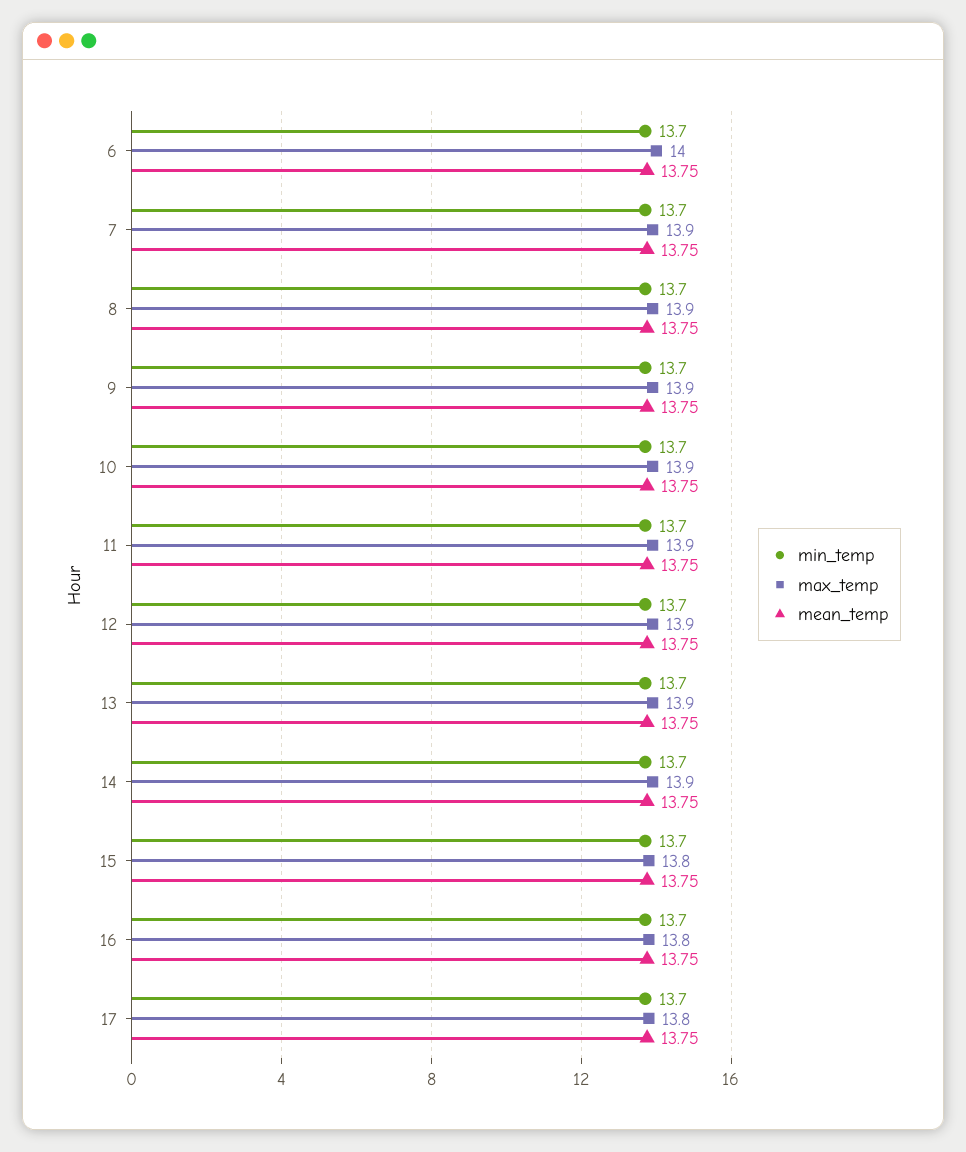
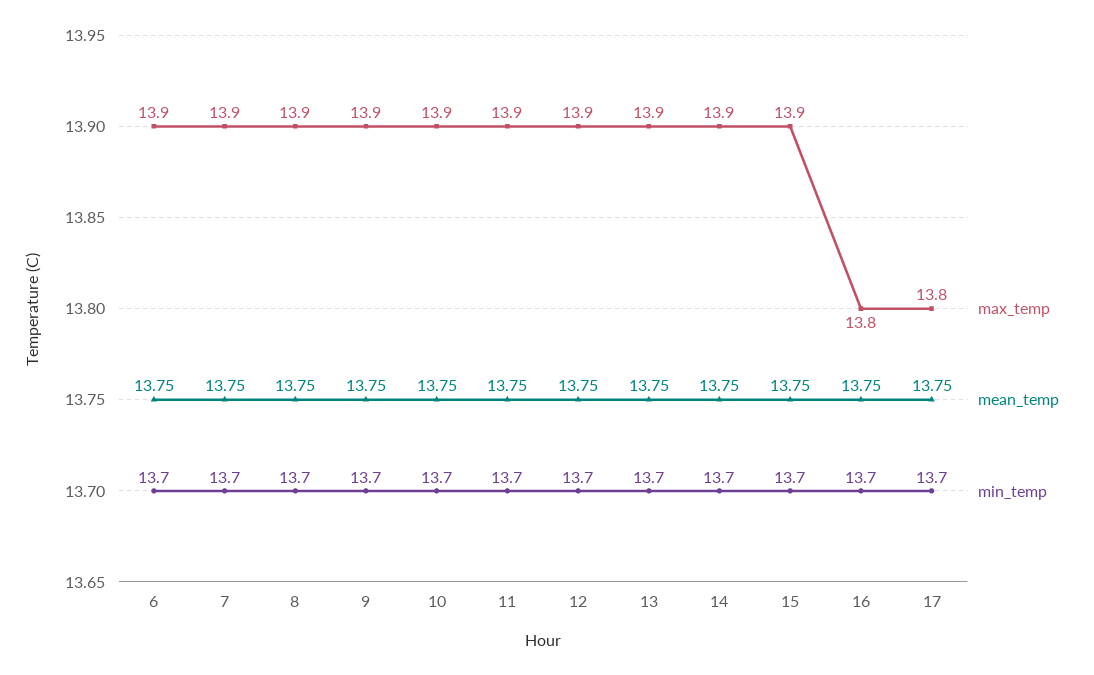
  {
    "min_temp": {
      "6": 13.7,
      "7": 13.7,
      "8": 13.7,
      "9": 13.7,
      "10": 13.7,
      "11": 13.7,
      "12": 13.7,
      "13": 13.7,
      "14": 13.7,
      "15": 13.7,
      "16": 13.7,
      "17": 13.7
    },
    "max_temp": {
-     "6": 14,
+     "6": 13.9,
      "7": 13.9,
      "8": 13.9,
      "9": 13.9,
      "10": 13.9,
      "11": 13.9,
      "12": 13.9,
      "13": 13.9,
      "14": 13.9,
-     "15": 13.8,
+     "15": 13.9,
      "16": 13.8,
      "17": 13.8
    },
    "mean_temp": {
      "6": 13.75,
      "7": 13.75,
      "8": 13.75,
      "9": 13.75,
      "10": 13.75,
      "11": 13.75,
      "12": 13.75,
      "13": 13.75,
      "14": 13.75,
      "15": 13.75,
      "16": 13.75,
      "17": 13.75
    }
  }

